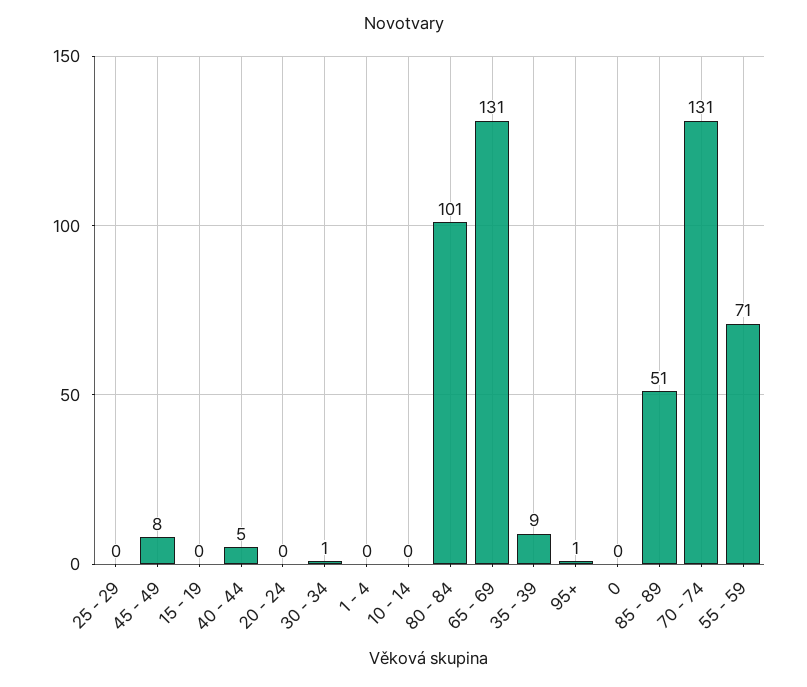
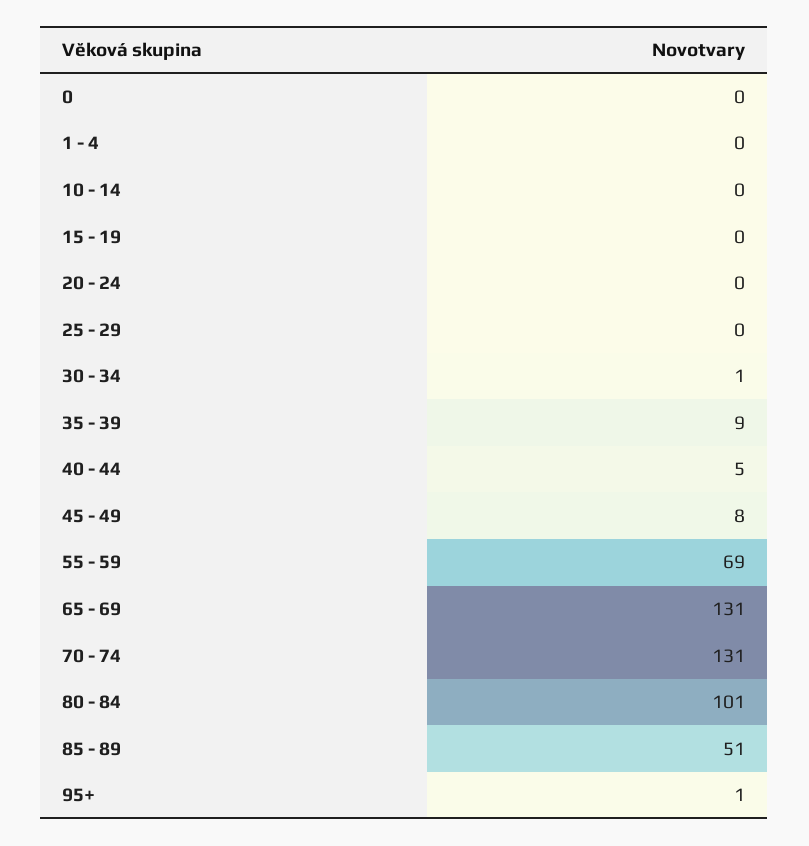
  {
    "25 - 29": 0,
    "45 - 49": 8,
    "15 - 19": 0,
    "40 - 44": 5,
    "20 - 24": 0,
    "30 - 34": 1,
    "1 - 4": 0,
    "10 - 14": 0,
    "80 - 84": 101,
    "65 - 69": 131,
    "35 - 39": 9,
    "95+": 1,
    "0": 0,
    "85 - 89": 51,
    "70 - 74": 131,
-   "55 - 59": 71
+   "55 - 59": 69
  }

